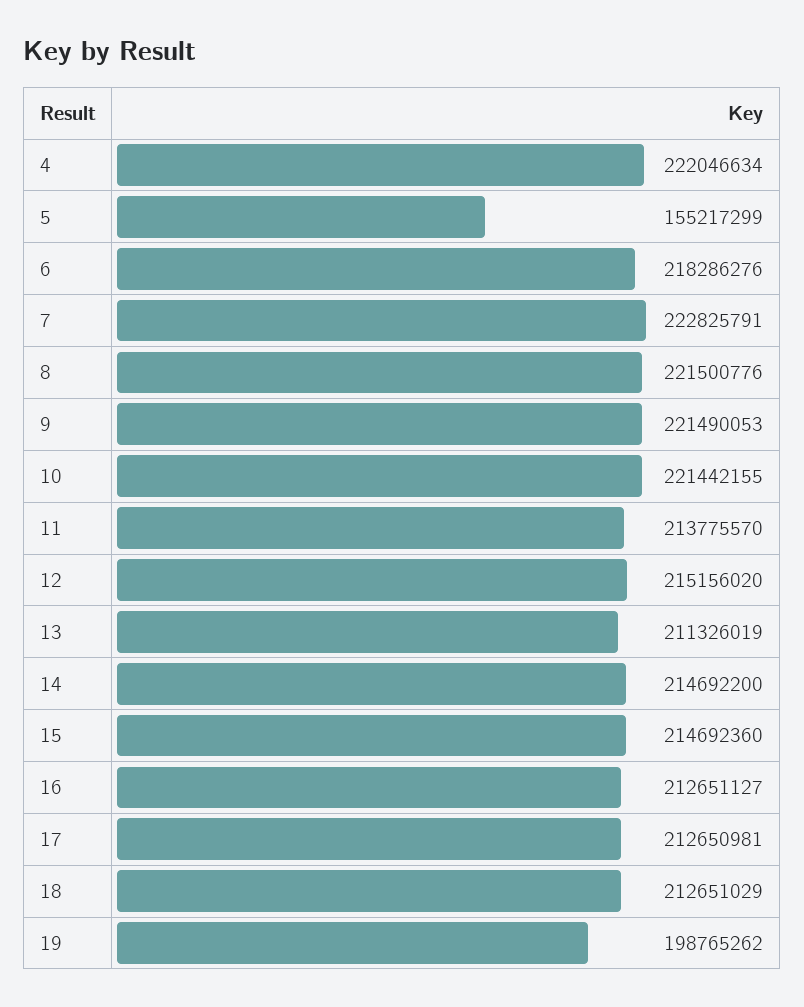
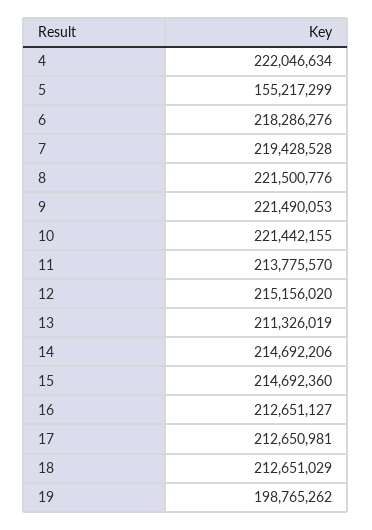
  {
    "4": 222046634,
    "5": 155217299,
    "6": 218286276,
-   "7": 222825791,
+   "7": 219428528,
    "8": 221500776,
    "9": 221490053,
    "10": 221442155,
    "11": 213775570,
    "12": 215156020,
    "13": 211326019,
-   "14": 214692200,
+   "14": 214692206,
    "15": 214692360,
    "16": 212651127,
    "17": 212650981,
    "18": 212651029,
    "19": 198765262
  }

